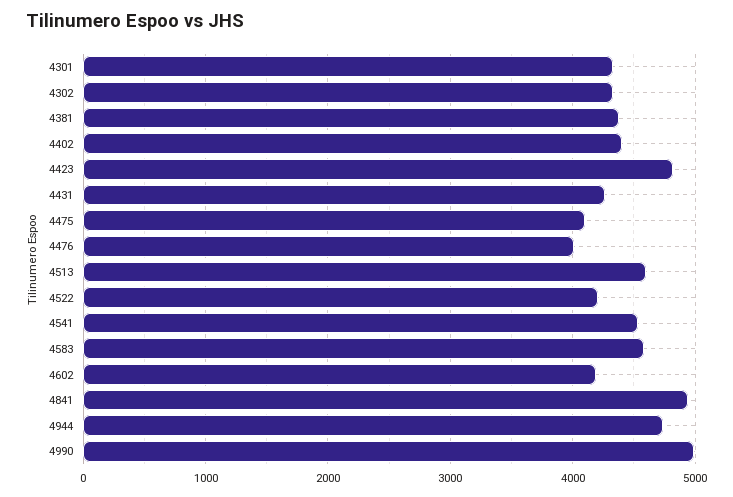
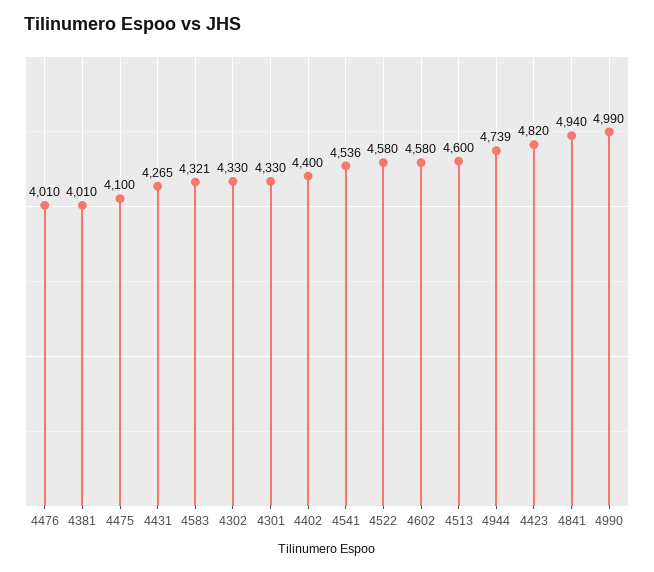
  {
    "4301": 4330,
    "4302": 4330,
-   "4381": 4400,
+   "4381": 4010,
    "4402": 4400,
    "4423": 4820,
    "4431": 4265,
    "4475": 4100,
    "4476": 4010,
    "4513": 4600,
-   "4522": 4200,
+   "4522": 4580,
    "4541": 4536,
-   "4583": 4600,
+   "4583": 4321,
-   "4602": 4200,
+   "4602": 4580,
    "4841": 4940,
    "4944": 4739,
    "4990": 4990
  }

